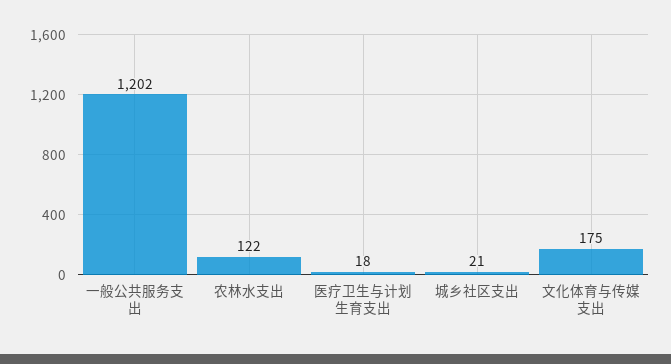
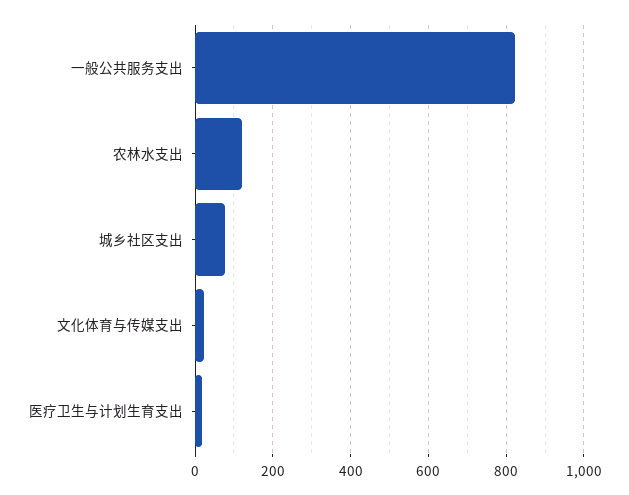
  {
-   "一般公共服务支出": 1202,
+   "一般公共服务支出": 820,
    "农林水支出": 122,
    "医疗卫生与计划生育支出": 18,
-   "城乡社区支出": 21,
+   "城乡社区支出": 80,
-   "文化体育与传媒支出": 175
+   "文化体育与传媒支出": 20
  }

